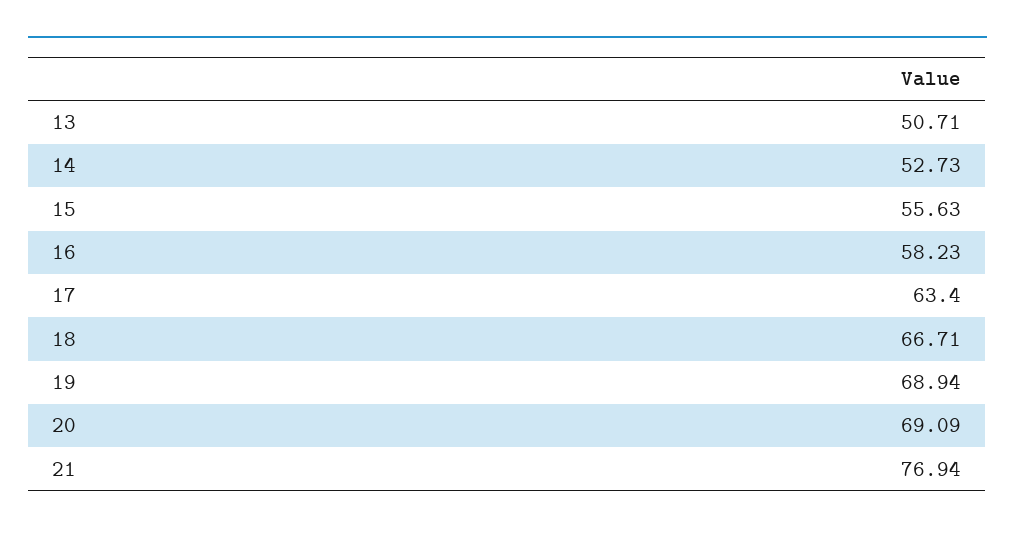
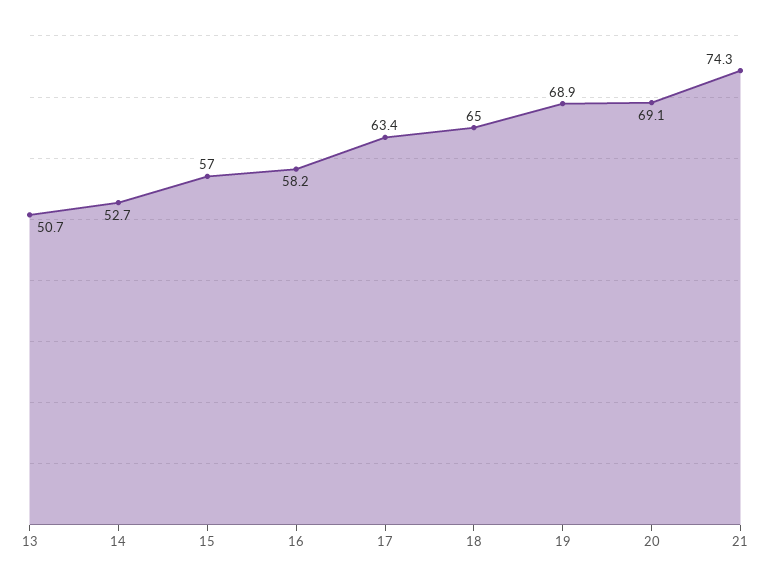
  {
    "13": 50.71,
    "14": 52.73,
-   "15": 55.63,
+   "15": 57,
    "16": 58.23,
    "17": 63.4,
-   "18": 66.71,
+   "18": 65,
    "19": 68.94,
    "20": 69.09,
-   "21": 76.94
+   "21": 74.3
  }

